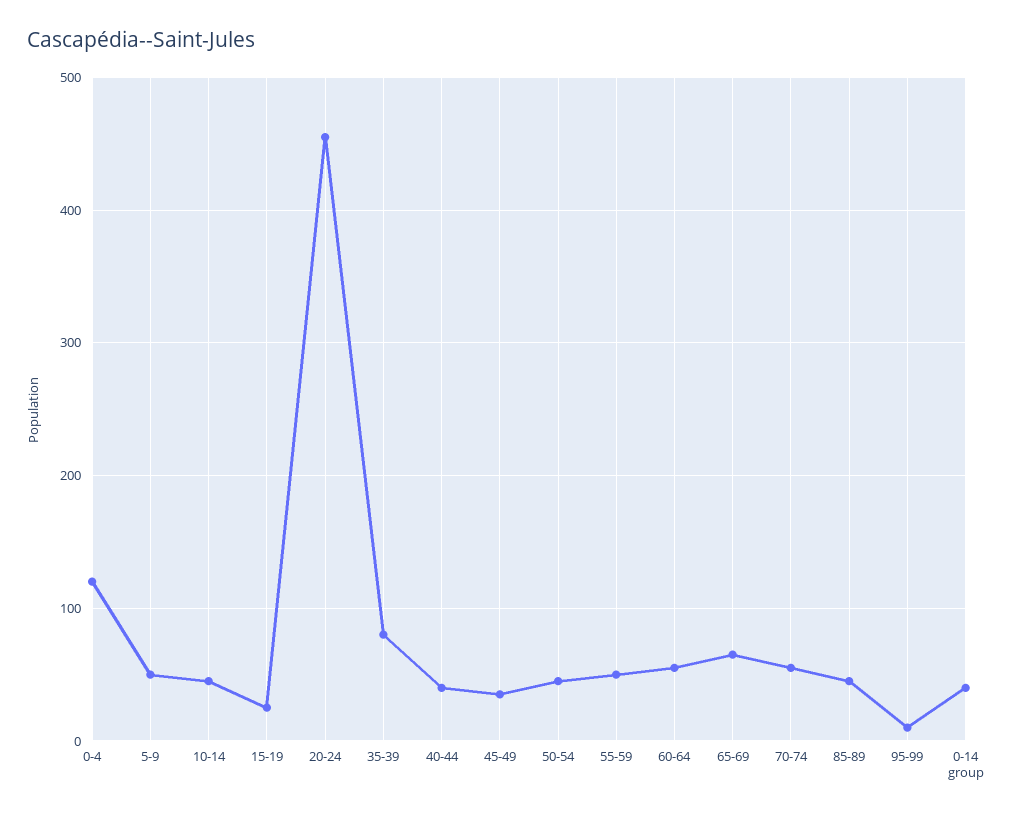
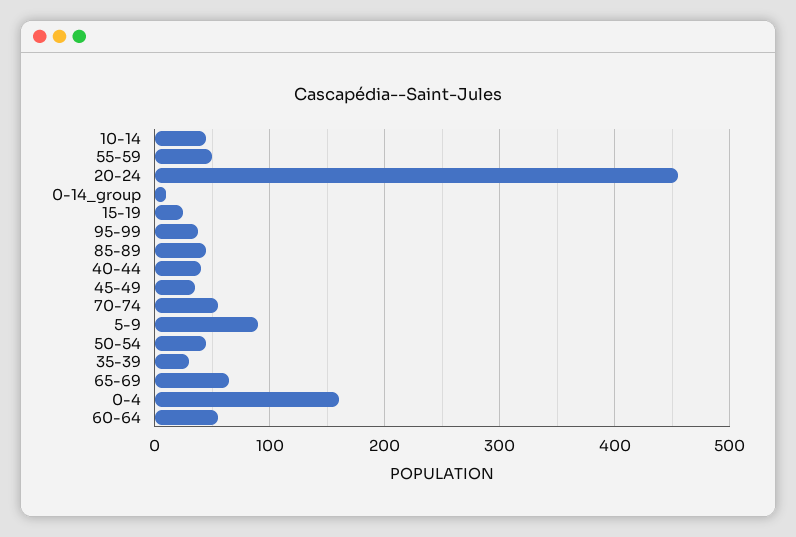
  {
-   "0-4": 120,
+   "0-4": 160,
-   "5-9": 50,
+   "5-9": 90,
    "10-14": 50,
    "15-19": 30,
    "20-24": 460,
-   "35-39": 80,
+   "35-39": 30,
    "40-44": 40,
    "45-49": 40,
    "50-54": 50,
    "55-59": 50,
    "60-64": 60,
    "65-69": 70,
    "70-74": 60,
    "85-89": 50,
-   "95-99": 10,
+   "95-99": 40,
-   "0-14 group": 40
+   "0-14 group": 10
  }

